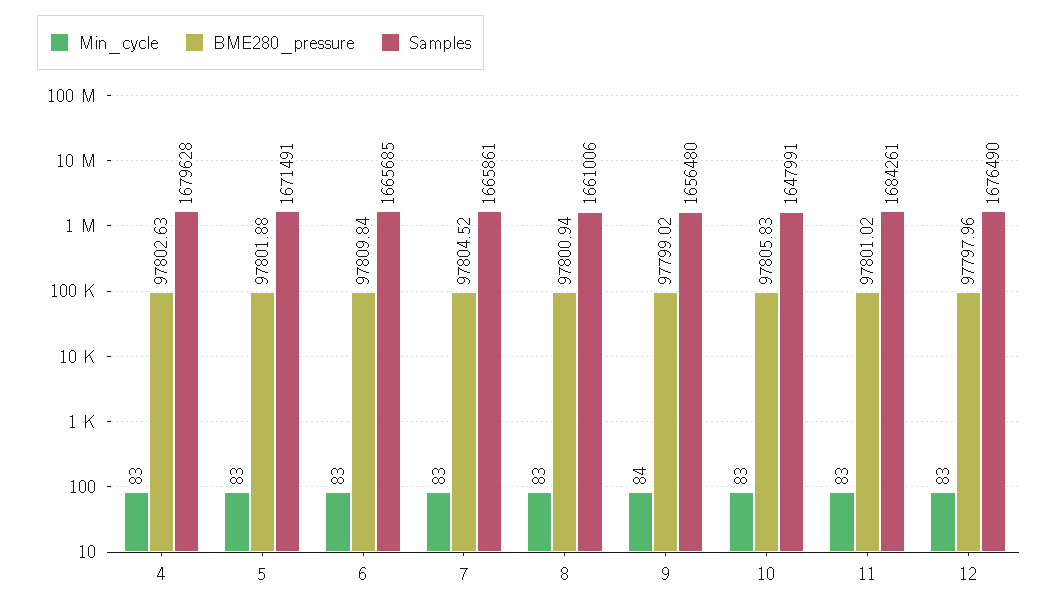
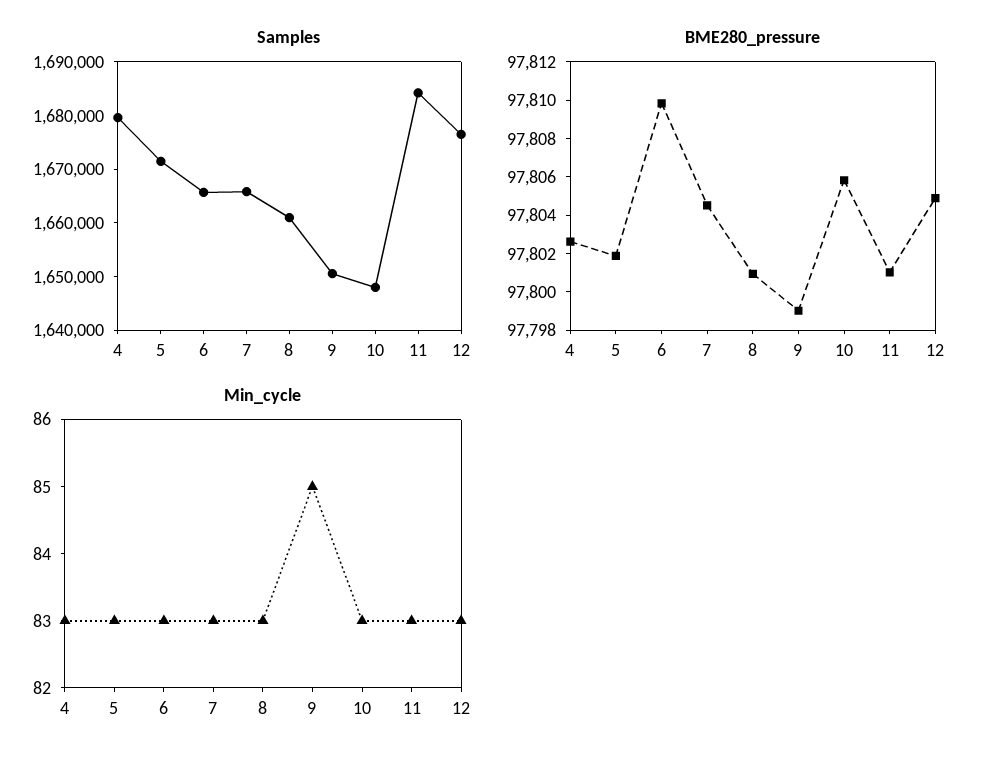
  {
    "Min_cycle": {
      "4": 83,
      "5": 83,
      "6": 83,
      "7": 83,
      "8": 83,
-     "9": 84,
+     "9": 85,
      "10": 83,
      "11": 83,
      "12": 83
    },
    "BME280_pressure": {
      "4": 97802.63,
      "5": 97801.88,
      "6": 97809.84,
      "7": 97804.52,
      "8": 97800.94,
      "9": 97799.02,
      "10": 97805.83,
      "11": 97801.02,
-     "12": 97797.96
+     "12": 97805
    },
    "Samples": {
      "4": 1679628,
      "5": 1671491,
      "6": 1665685,
      "7": 1665861,
      "8": 1661006,
-     "9": 1656480,
+     "9": 1650000,
      "10": 1647991,
      "11": 1684261,
      "12": 1676490
    }
  }

